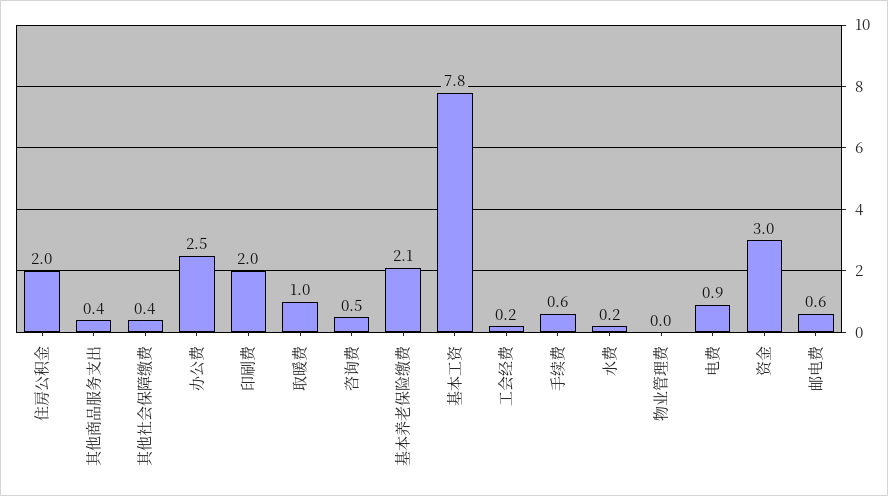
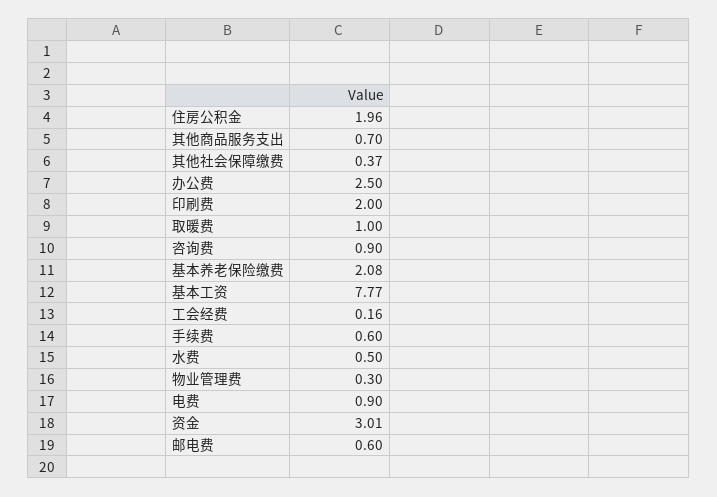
  {
    "住房公积金": 1.96,
-   "其他商品服务支出": 0.4,
+   "其他商品服务支出": 0.7,
    "其他社会保障缴费": 0.37,
    "办公费": 2.5,
    "印刷费": 2,
    "取暖费": 1,
-   "咨询费": 0.5,
+   "咨询费": 0.9,
    "基本养老保险缴费": 2.08,
    "基本工资": 7.77,
    "工会经费": 0.16,
    "手续费": 0.6,
-   "水费": 0.2,
+   "水费": 0.5,
-   "物业管理费": 0,
+   "物业管理费": 0.3,
    "电费": 0.9,
    "资金": 3.01,
    "邮电费": 0.6
  }

